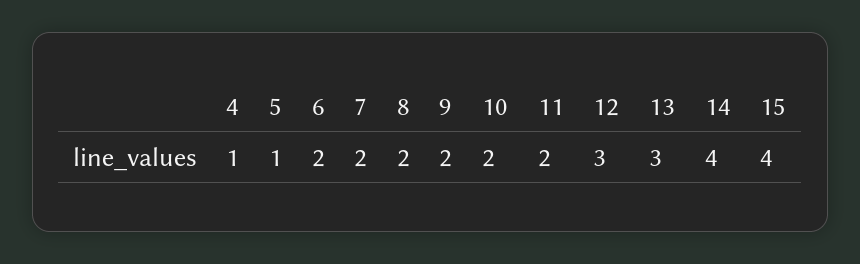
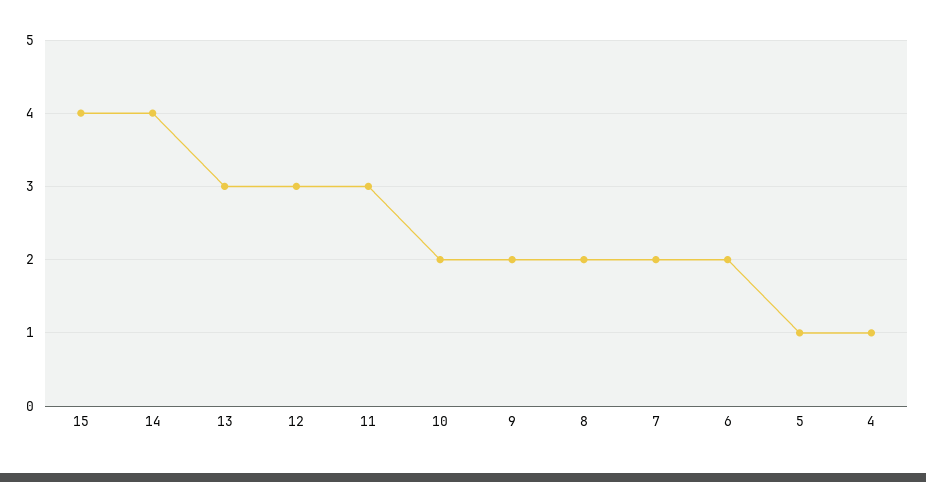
  {
    "4": 1,
    "5": 1,
    "6": 2,
    "7": 2,
    "8": 2,
    "9": 2,
    "10": 2,
-   "11": 2,
+   "11": 3,
    "12": 3,
    "13": 3,
    "14": 4,
    "15": 4
  }

